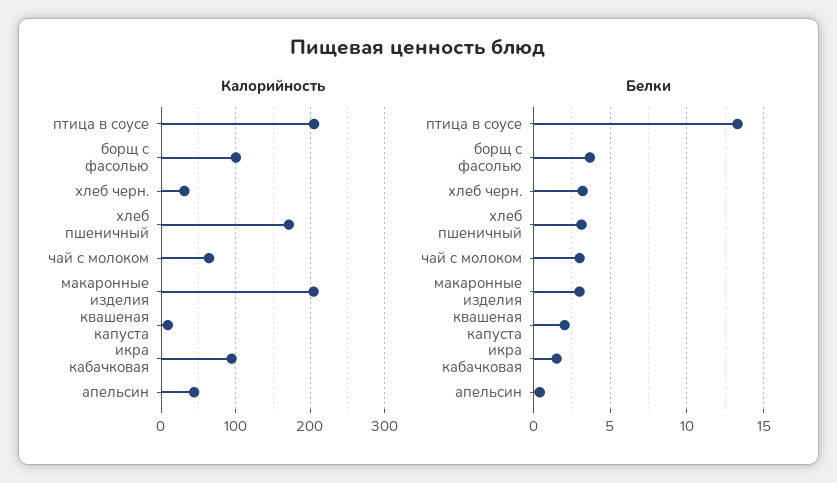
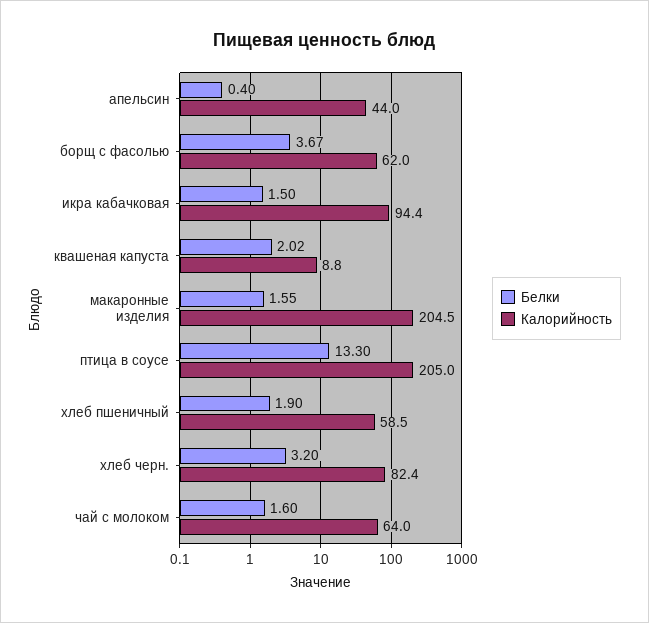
  {
    "Калорийность": {
      "птица в соусе": 205,
-     "борщ с фасолью": 100,
+     "борщ с фасолью": 62,
-     "хлеб черн.": 30,
+     "хлеб черн.": 82.4,
-     "хлеб пшеничный": 170,
+     "хлеб пшеничный": 58.5,
      "чай с молоком": 64,
      "макаронные изделия": 204.5,
      "квашеная капуста": 8.8,
      "икра кабачковая": 94.4,
      "апельсин": 44
    },
    "Белки": {
      "птица в соусе": 13.3,
      "борщ с фасолью": 3.67,
      "хлеб черн.": 3.2,
-     "хлеб пшеничный": 3,
+     "хлеб пшеничный": 1.9,
-     "чай с молоком": 3,
+     "чай с молоком": 1.6,
-     "макаронные изделия": 3,
+     "макаронные изделия": 1.55,
      "квашеная капуста": 2.02,
      "икра кабачковая": 1.5,
      "апельсин": 0.4
    }
  }

